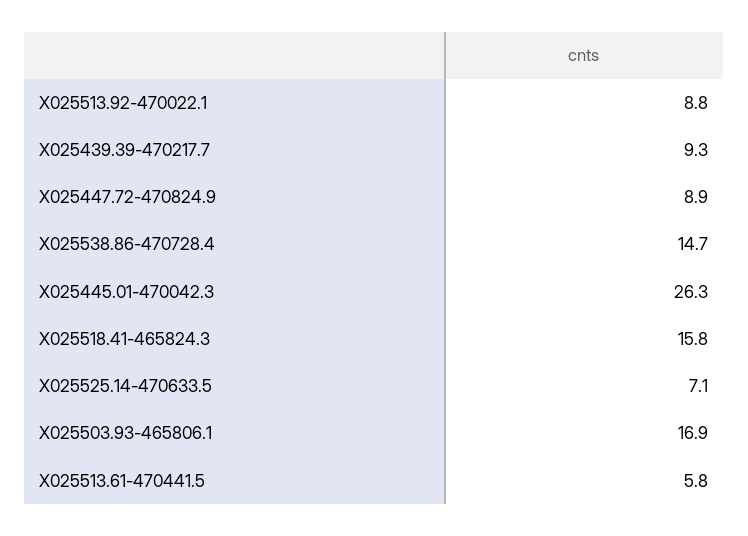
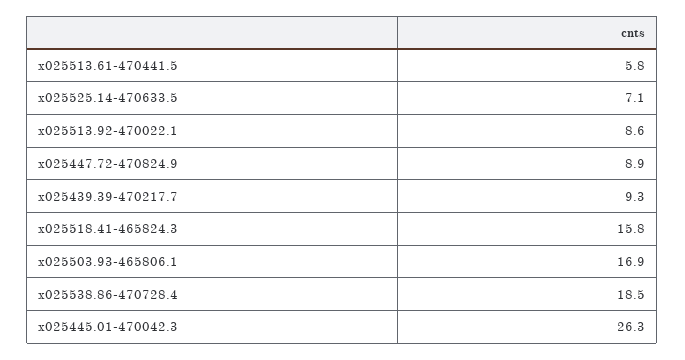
  {
-   "X025513.92-470022.1": 8.8,
+   "X025513.92-470022.1": 8.6,
    "X025439.39-470217.7": 9.3,
    "X025447.72-470824.9": 8.9,
-   "X025538.86-470728.4": 14.7,
+   "X025538.86-470728.4": 18.5,
    "X025445.01-470042.3": 26.3,
    "X025518.41-465824.3": 15.8,
    "X025525.14-470633.5": 7.1,
    "X025503.93-465806.1": 16.9,
    "X025513.61-470441.5": 5.8
  }

